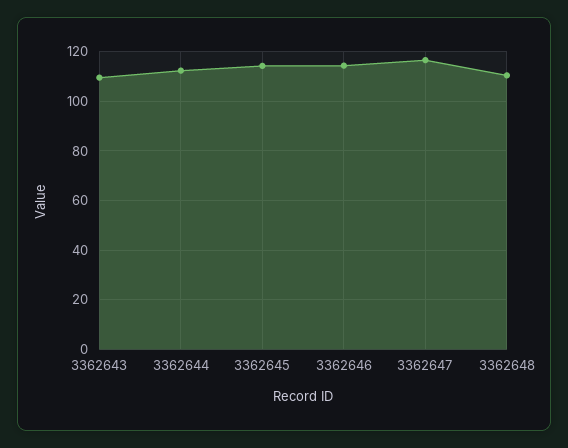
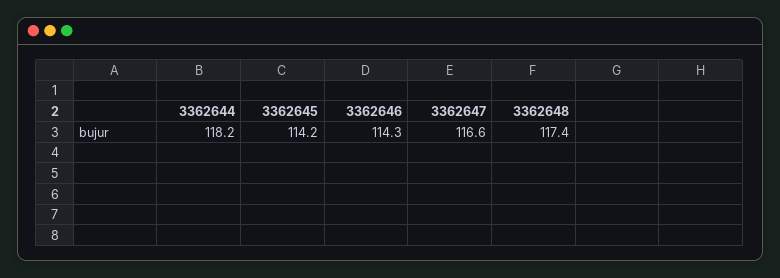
  {
-   "3362643": 110,
-   "3362644": 112.5,
+   "3362644": 118.2,
    "3362645": 114.2,
    "3362646": 114.3,
    "3362647": 116.6,
-   "3362648": 110
+   "3362648": 117.4
  }

